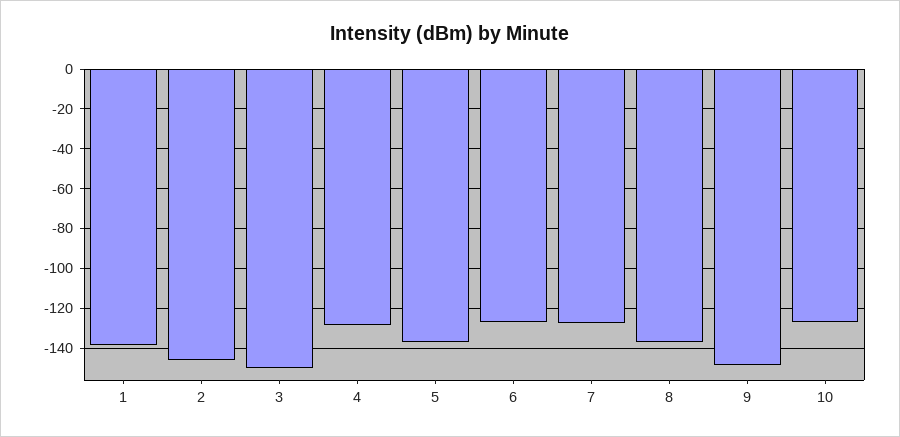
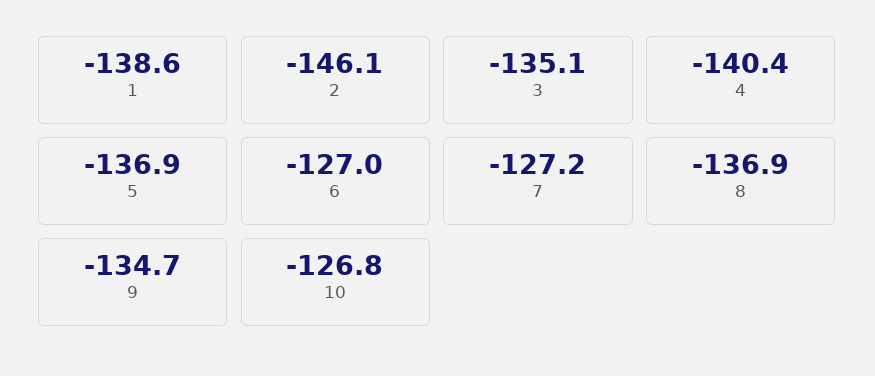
  {
    "1": -138.6,
    "2": -146.1,
-   "3": -150,
+   "3": -135.1,
-   "4": -130,
+   "4": -140.4,
    "5": -136.9,
    "6": -127,
    "7": -127.2,
    "8": -136.9,
-   "9": -150,
+   "9": -134.7,
    "10": -126.8
  }

